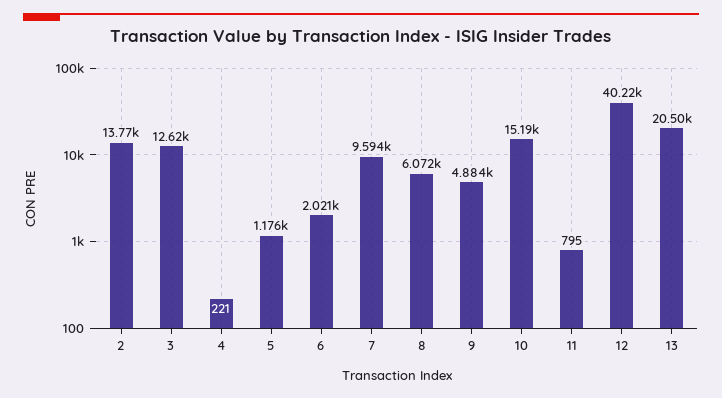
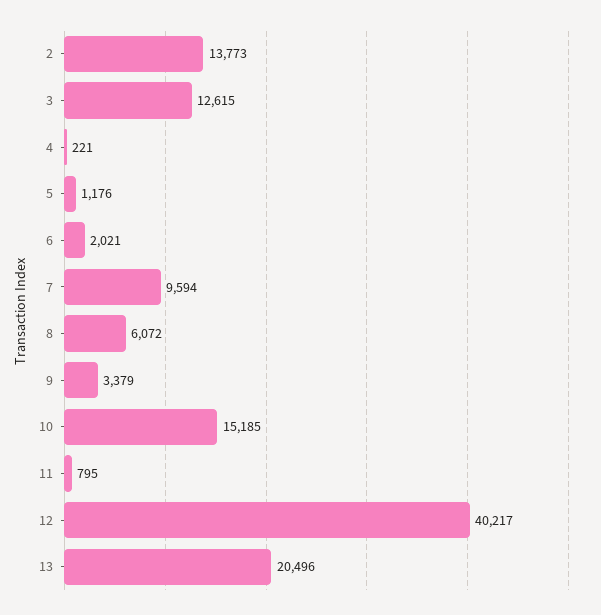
  {
    "2": 13773,
    "3": 12615,
    "4": 221,
    "5": 1176,
    "6": 2021,
    "7": 9594,
    "8": 6072,
-   "9": 4884,
+   "9": 3379,
    "10": 15185,
    "11": 795,
    "12": 40217,
    "13": 20496
  }

